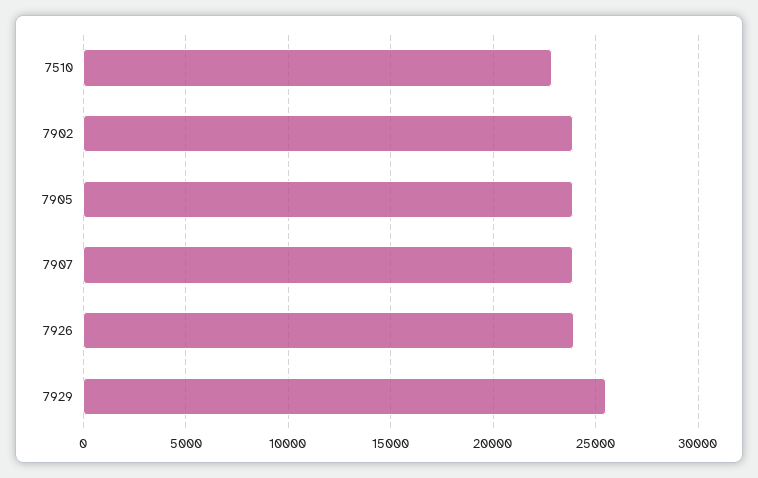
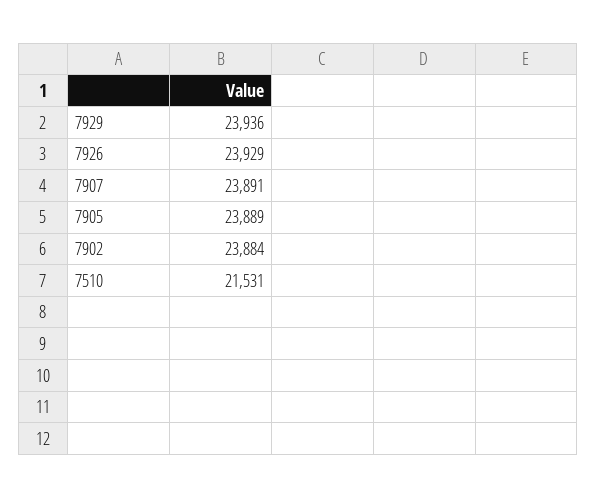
  {
-   "7510": 23000,
+   "7510": 21531,
    "7902": 23884,
    "7905": 23889,
    "7907": 23891,
    "7926": 23929,
-   "7929": 25500
+   "7929": 23936
  }

